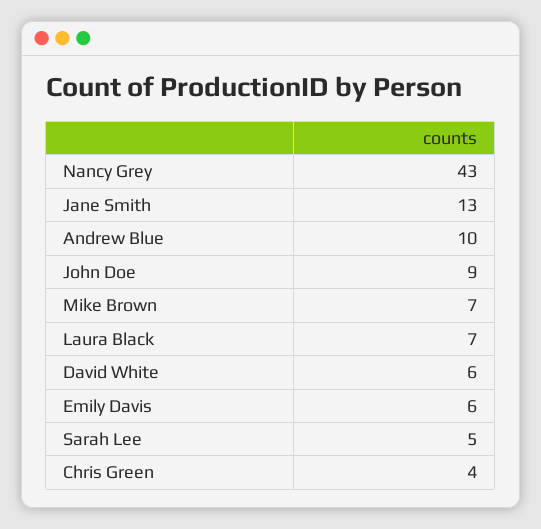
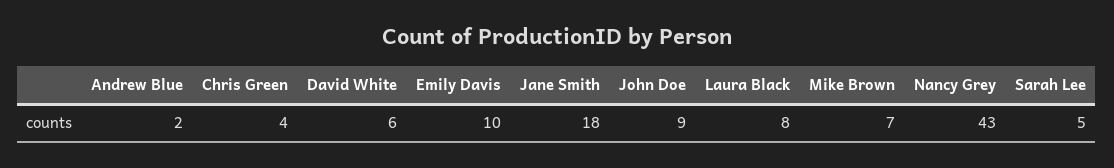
  {
    "Nancy Grey": 43,
-   "Jane Smith": 13,
+   "Jane Smith": 18,
-   "Andrew Blue": 10,
+   "Andrew Blue": 2,
    "John Doe": 9,
    "Mike Brown": 7,
-   "Laura Black": 7,
+   "Laura Black": 8,
    "David White": 6,
-   "Emily Davis": 6,
+   "Emily Davis": 10,
    "Sarah Lee": 5,
    "Chris Green": 4
  }

